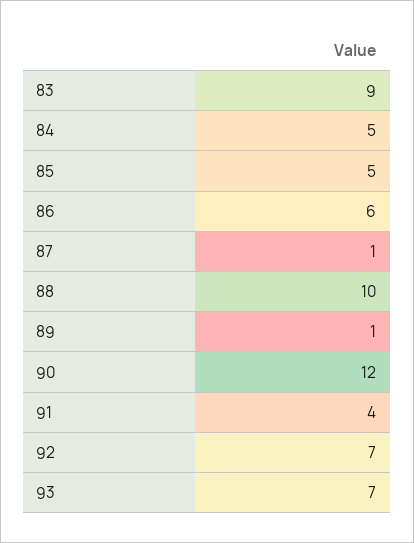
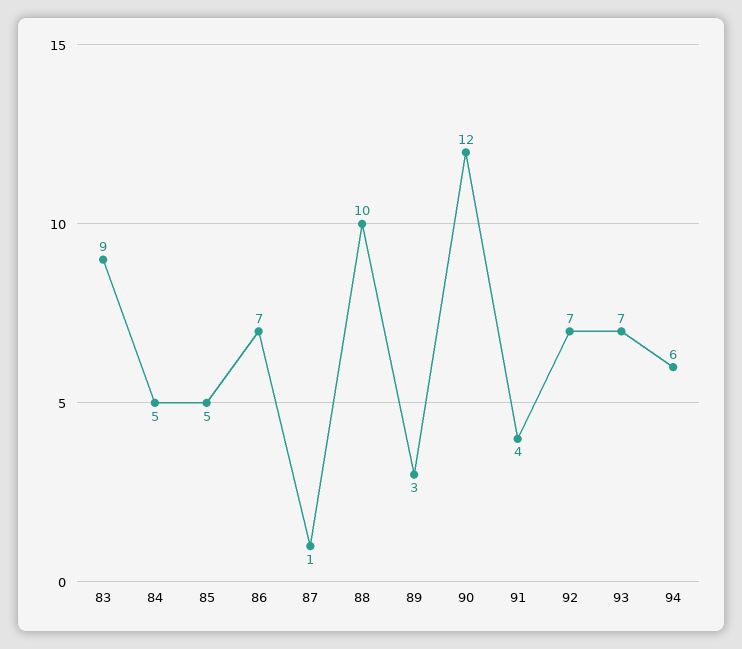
  {
    "83": 9,
    "84": 5,
    "85": 5,
-   "86": 6,
+   "86": 7,
    "87": 1,
    "88": 10,
-   "89": 1,
+   "89": 3,
    "90": 12,
    "91": 4,
    "92": 7,
-   "93": 7
+   "93": 7,
+   "94": 6
  }

